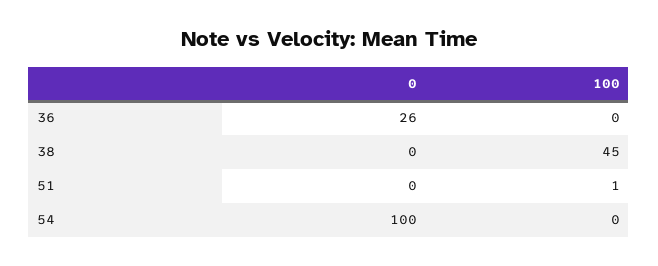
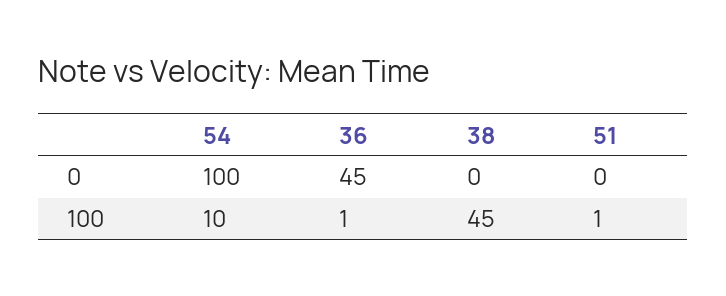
  {
    "0": {
-     "36": 26,
+     "36": 45,
      "38": 0,
      "51": 0,
      "54": 100
    },
    "100": {
-     "36": 0,
+     "36": 1,
      "38": 45,
      "51": 1,
-     "54": 0
+     "54": 10
    }
  }

